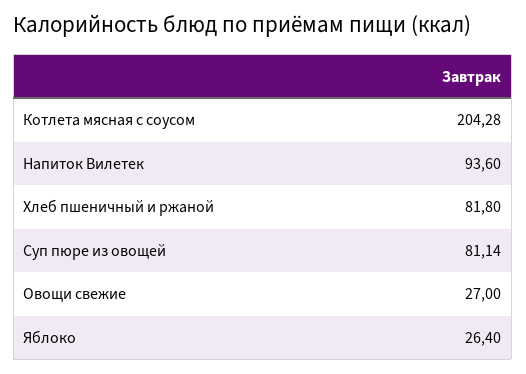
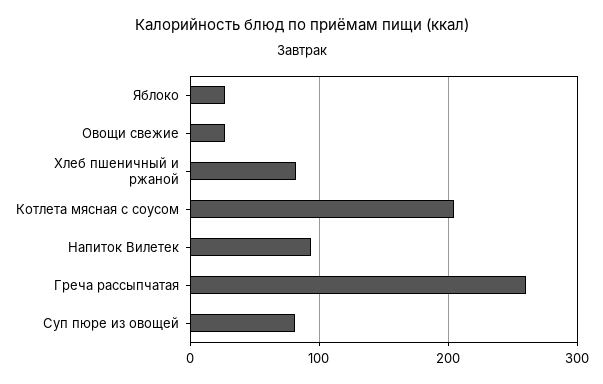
  {
    "Котлета мясная с соусом": 204.28,
    "Напиток Вилетек": 93.6,
    "Хлеб пшеничный и ржаной": 81.8,
    "Суп пюре из овощей": 81.14,
    "Овощи свежие": 27,
-   "Яблоко": 26.4
+   "Яблоко": 26.4,
+   "Греча рассыпчатая": 260
  }

